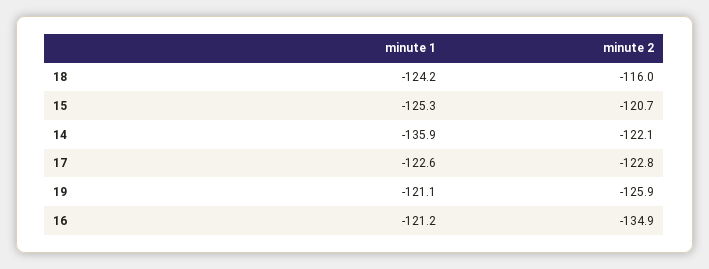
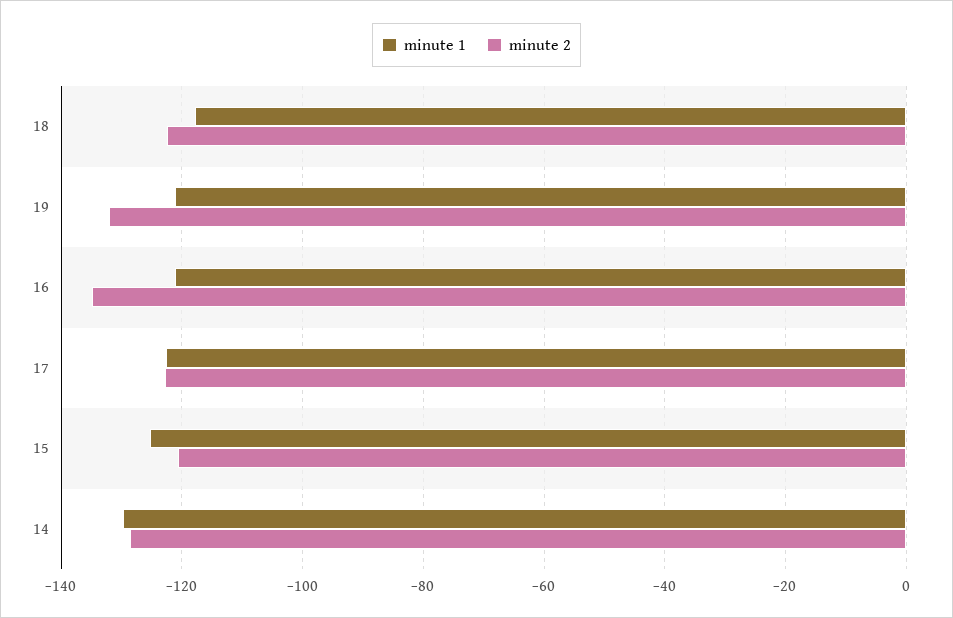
  {
    "minute 1": {
-     "18": -124.2,
+     "18": -118,
      "15": -125.3,
-     "14": -135.9,
+     "14": -130,
      "17": -122.6,
      "19": -121.1,
      "16": -121.2
    },
    "minute 2": {
-     "18": -116,
+     "18": -122,
      "15": -120.7,
-     "14": -122.1,
+     "14": -128,
      "17": -122.8,
-     "19": -125.9,
+     "19": -132,
      "16": -134.9
    }
  }

